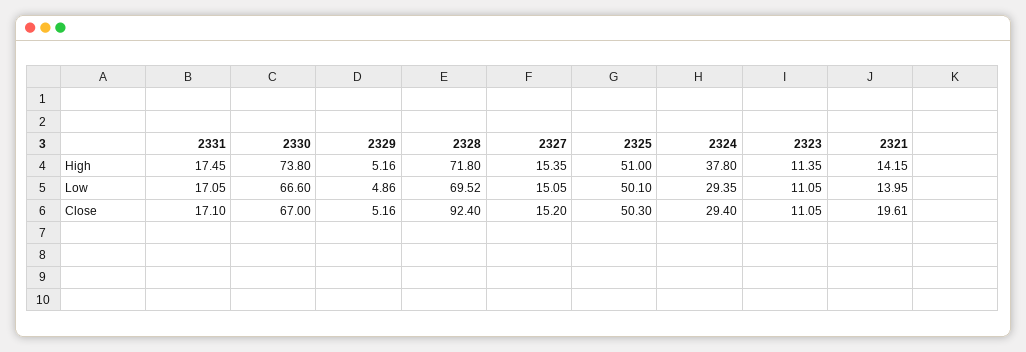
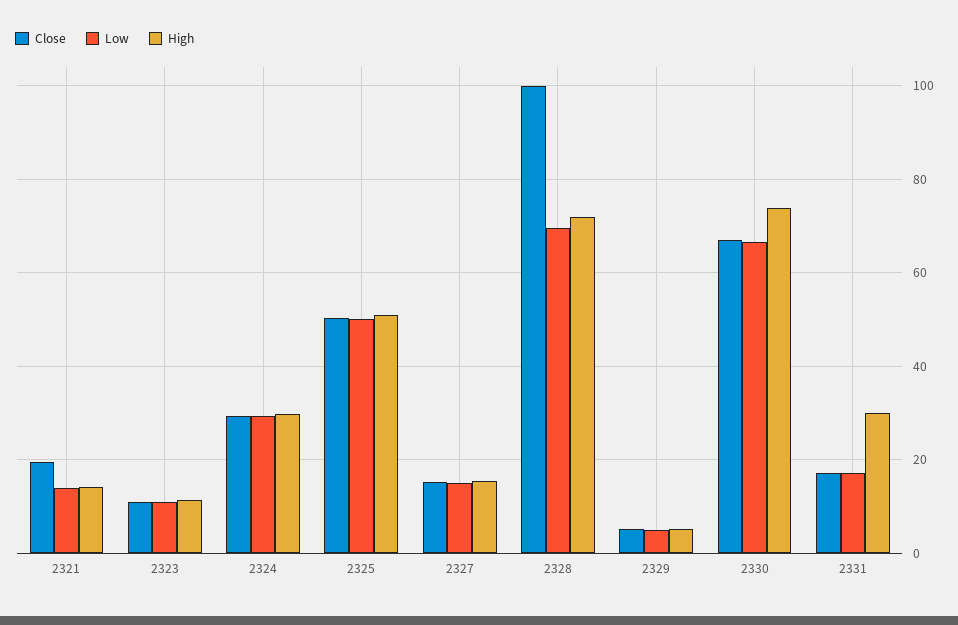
  {
    "High": {
-     "2331": 17.45,
+     "2331": 30,
      "2330": 73.8,
      "2329": 5.16,
      "2328": 71.8,
      "2327": 15.35,
      "2325": 51,
-     "2324": 37.8,
+     "2324": 30,
      "2323": 11.35,
      "2321": 14.15
    },
    "Low": {
      "2331": 17.05,
      "2330": 66.6,
      "2329": 4.86,
      "2328": 69.52,
      "2327": 15.05,
      "2325": 50.1,
      "2324": 29.35,
      "2323": 11.05,
      "2321": 13.95
    },
    "Close": {
      "2331": 17.1,
      "2330": 67,
      "2329": 5.16,
-     "2328": 92.4,
+     "2328": 100,
      "2327": 15.2,
      "2325": 50.3,
      "2324": 29.4,
      "2323": 11.05,
      "2321": 19.61
    }
  }

